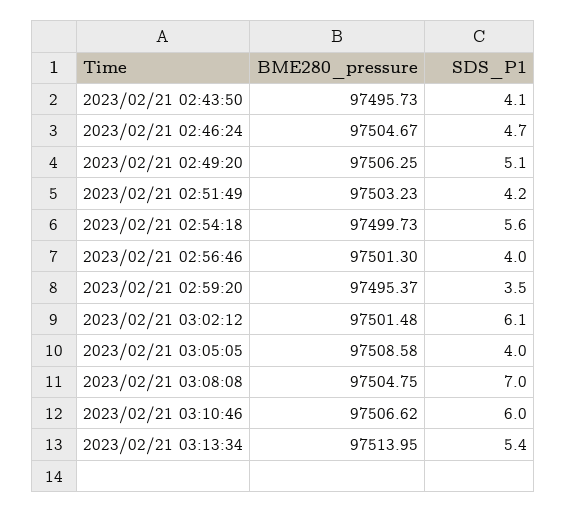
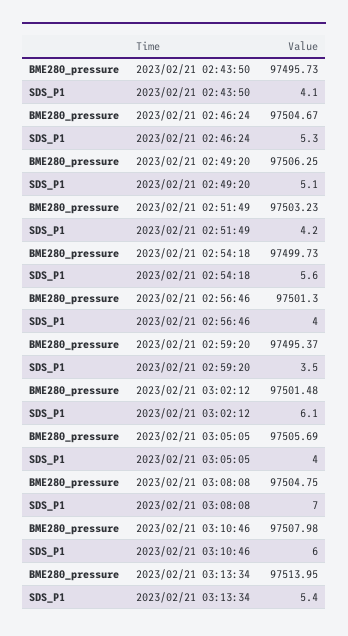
  {
    "BME280_pressure": {
      "2023/02/21 02:43:50": 97495.73,
      "2023/02/21 02:46:24": 97504.67,
      "2023/02/21 02:49:20": 97506.25,
      "2023/02/21 02:51:49": 97503.23,
      "2023/02/21 02:54:18": 97499.73,
      "2023/02/21 02:56:46": 97501.3,
      "2023/02/21 02:59:20": 97495.37,
      "2023/02/21 03:02:12": 97501.48,
-     "2023/02/21 03:05:05": 97508.58,
+     "2023/02/21 03:05:05": 97505.69,
      "2023/02/21 03:08:08": 97504.75,
-     "2023/02/21 03:10:46": 97506.62,
+     "2023/02/21 03:10:46": 97507.98,
      "2023/02/21 03:13:34": 97513.95
    },
    "SDS_P1": {
      "2023/02/21 02:43:50": 4.1,
-     "2023/02/21 02:46:24": 4.7,
+     "2023/02/21 02:46:24": 5.3,
      "2023/02/21 02:49:20": 5.1,
      "2023/02/21 02:51:49": 4.2,
      "2023/02/21 02:54:18": 5.6,
      "2023/02/21 02:56:46": 4,
      "2023/02/21 02:59:20": 3.5,
      "2023/02/21 03:02:12": 6.1,
      "2023/02/21 03:05:05": 4,
      "2023/02/21 03:08:08": 7,
      "2023/02/21 03:10:46": 6,
      "2023/02/21 03:13:34": 5.4
    }
  }

